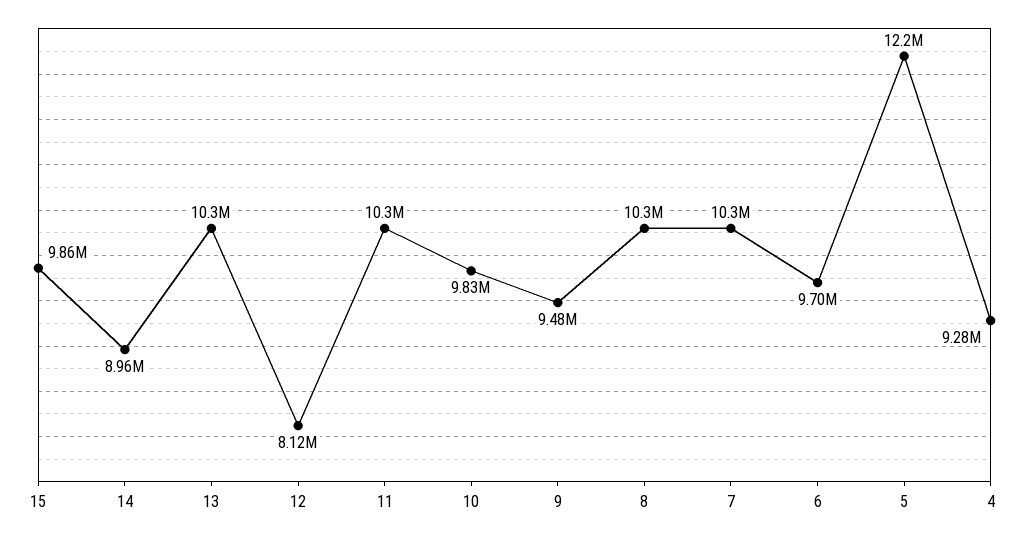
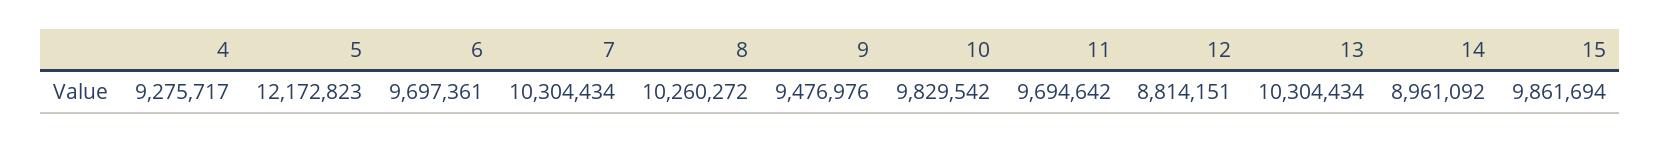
  {
    "15": 9861694,
    "14": 8961092,
    "13": 10304434,
-   "12": 8120000,
+   "12": 8814151,
-   "11": 10300000,
+   "11": 9694642,
    "10": 9829542,
    "9": 9476976,
    "8": 10260272,
    "7": 10304434,
    "6": 9697361,
    "5": 12172823,
    "4": 9275717
  }

